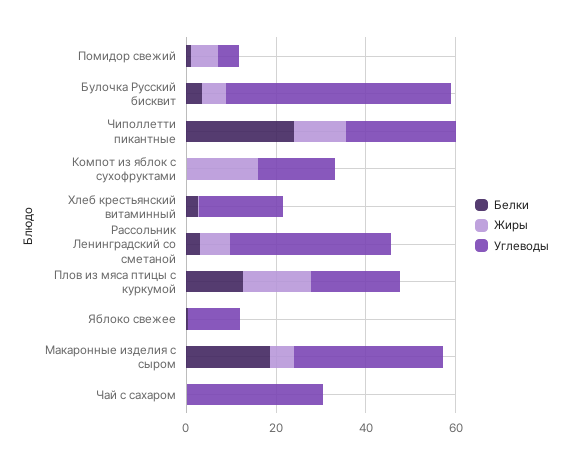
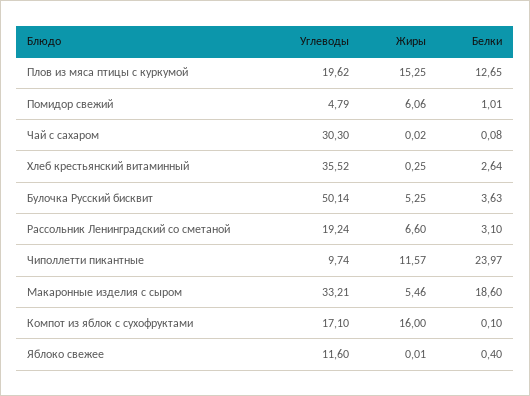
  {
    "Белки": {
      "Помидор свежий": 1.01,
      "Булочка Русский бисквит": 3.63,
      "Чиполлетти пикантные": 23.97,
      "Компот из яблок с сухофруктами": 0.1,
      "Хлеб крестьянский витаминный": 2.64,
      "Рассольник Ленинградский со сметаной": 3.1,
      "Плов из мяса птицы с куркумой": 12.65,
      "Яблоко свежее": 0.4,
      "Макаронные изделия с сыром": 18.6,
      "Чай с сахаром": 0.08
    },
    "Жиры": {
      "Помидор свежий": 6.06,
      "Булочка Русский бисквит": 5.25,
      "Чиполлетти пикантные": 11.57,
      "Компот из яблок с сухофруктами": 16,
      "Хлеб крестьянский витаминный": 0.25,
      "Рассольник Ленинградский со сметаной": 6.6,
      "Плов из мяса птицы с куркумой": 15.25,
      "Яблоко свежее": 0.01,
      "Макаронные изделия с сыром": 5.46,
      "Чай с сахаром": 0.02
    },
    "Углеводы": {
      "Помидор свежий": 4.79,
      "Булочка Русский бисквит": 50.14,
-     "Чиполлетти пикантные": 25,
+     "Чиполлетти пикантные": 9.74,
      "Компот из яблок с сухофруктами": 17.1,
-     "Хлеб крестьянский витаминный": 20,
+     "Хлеб крестьянский витаминный": 35.52,
-     "Рассольник Ленинградский со сметаной": 35,
+     "Рассольник Ленинградский со сметаной": 19.24,
      "Плов из мяса птицы с куркумой": 19.62,
      "Яблоко свежее": 11.6,
      "Макаронные изделия с сыром": 33.21,
      "Чай с сахаром": 30.3
    }
  }

